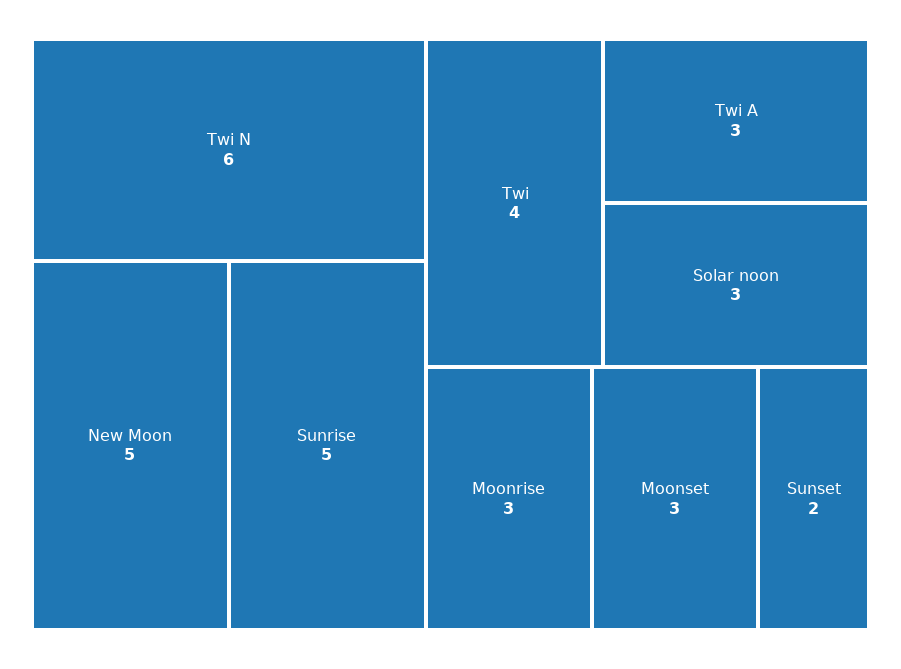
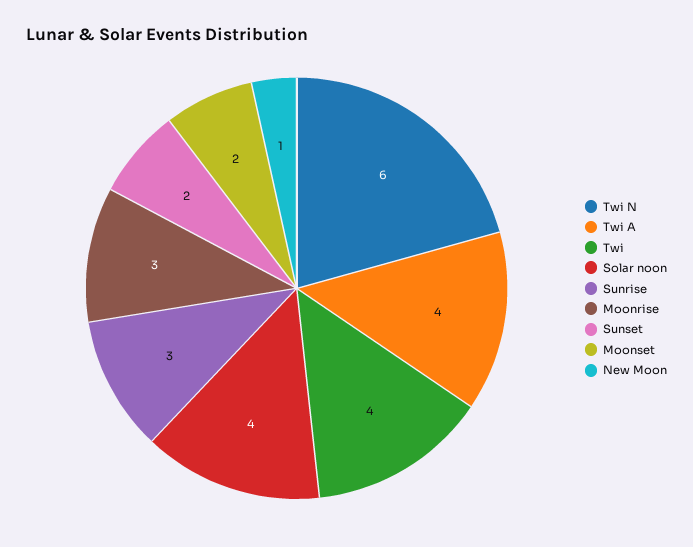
  {
    "Twi N": 6,
-   "New Moon": 5,
+   "New Moon": 1,
-   "Sunrise": 5,
+   "Sunrise": 3,
    "Twi": 4,
-   "Twi A": 3,
+   "Twi A": 4,
-   "Solar noon": 3,
+   "Solar noon": 4,
    "Moonrise": 3,
-   "Moonset": 3,
+   "Moonset": 2,
    "Sunset": 2
  }

